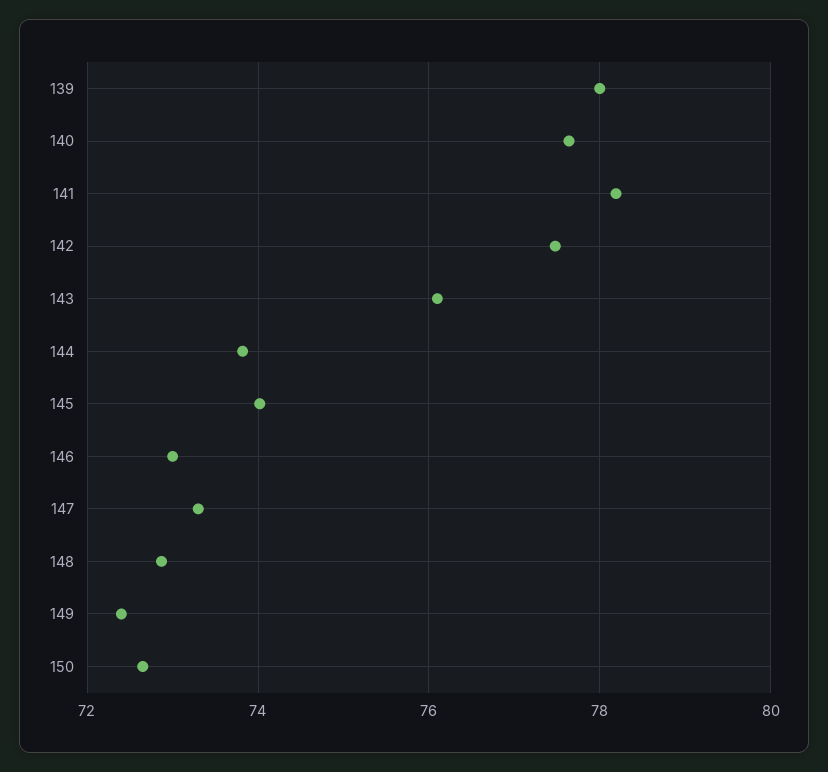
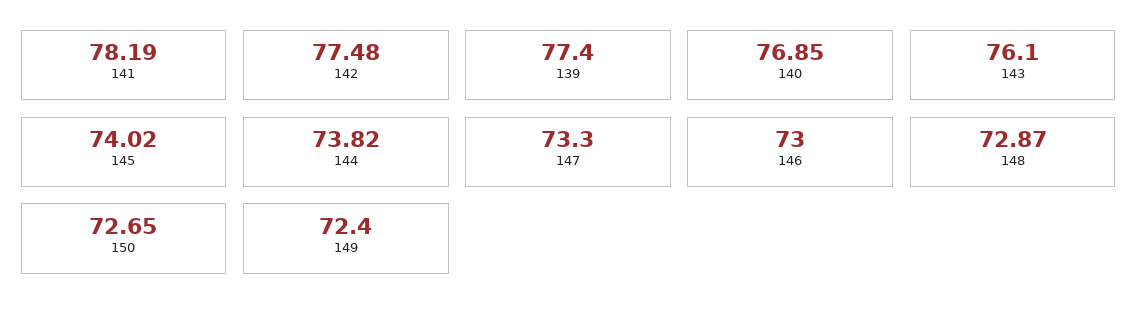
  {
-   "139": 78,
+   "139": 77.4,
-   "140": 77.6,
+   "140": 76.85,
    "141": 78.19,
    "142": 77.48,
    "143": 76.1,
    "144": 73.82,
    "145": 74.02,
    "146": 73,
    "147": 73.3,
    "148": 72.87,
    "149": 72.4,
    "150": 72.65
  }

